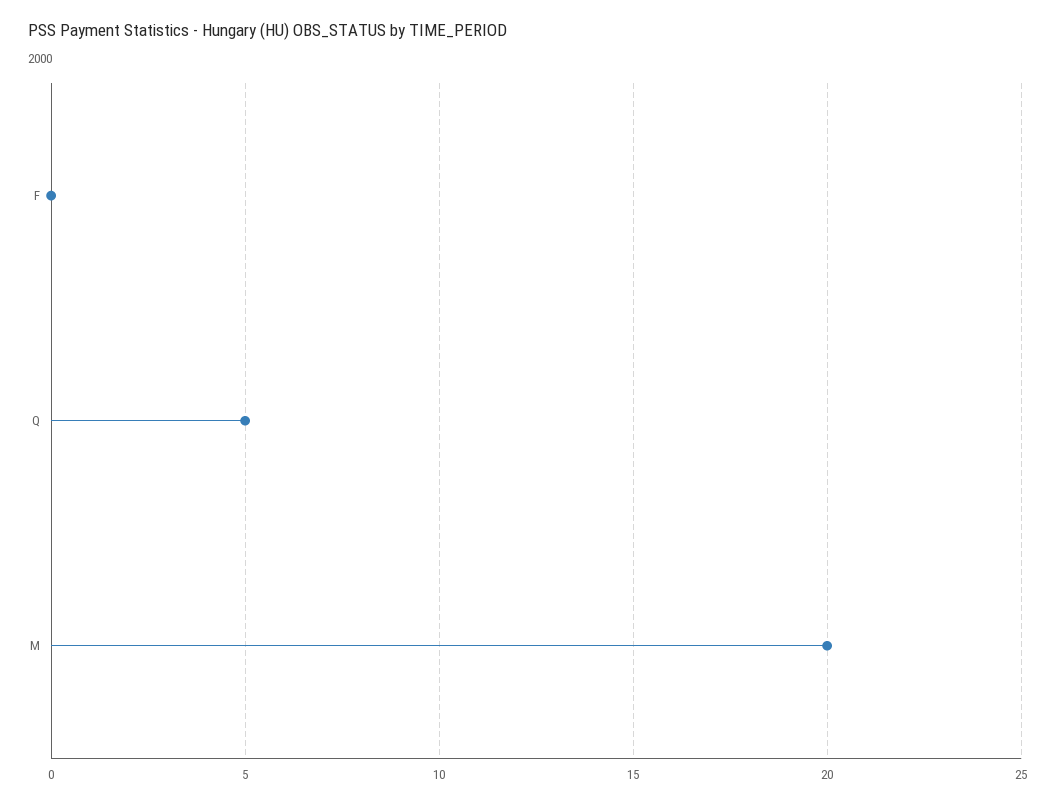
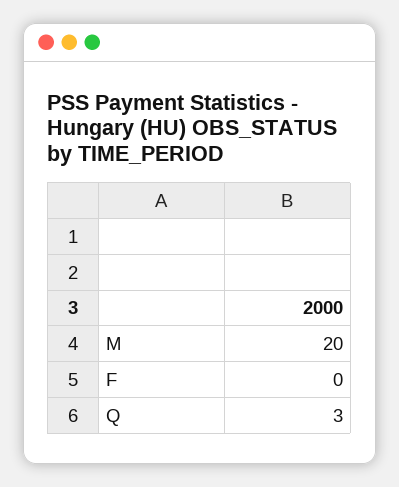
  {
    "F": 0,
-   "Q": 5,
+   "Q": 3,
    "M": 20
  }

